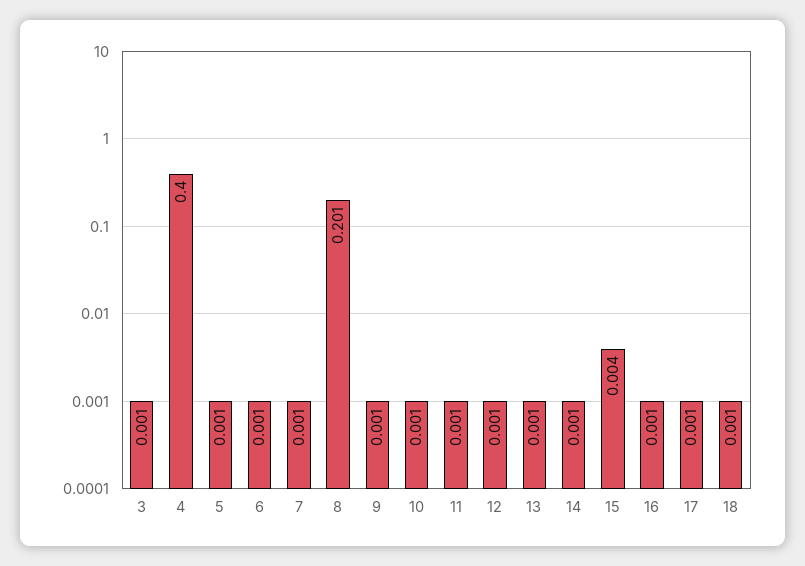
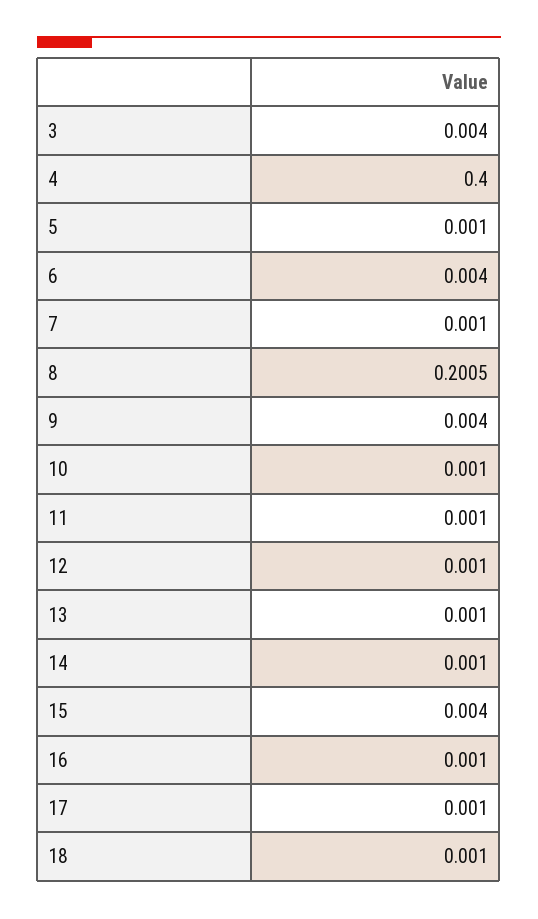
  {
-   "3": 0.001,
+   "3": 0.004,
    "4": 0.4,
    "5": 0.001,
-   "6": 0.001,
+   "6": 0.004,
    "7": 0.001,
    "8": 0.2005,
-   "9": 0.001,
+   "9": 0.004,
    "10": 0.001,
    "11": 0.001,
    "12": 0.001,
    "13": 0.001,
    "14": 0.001,
    "15": 0.004,
    "16": 0.001,
    "17": 0.001,
    "18": 0.001
  }

